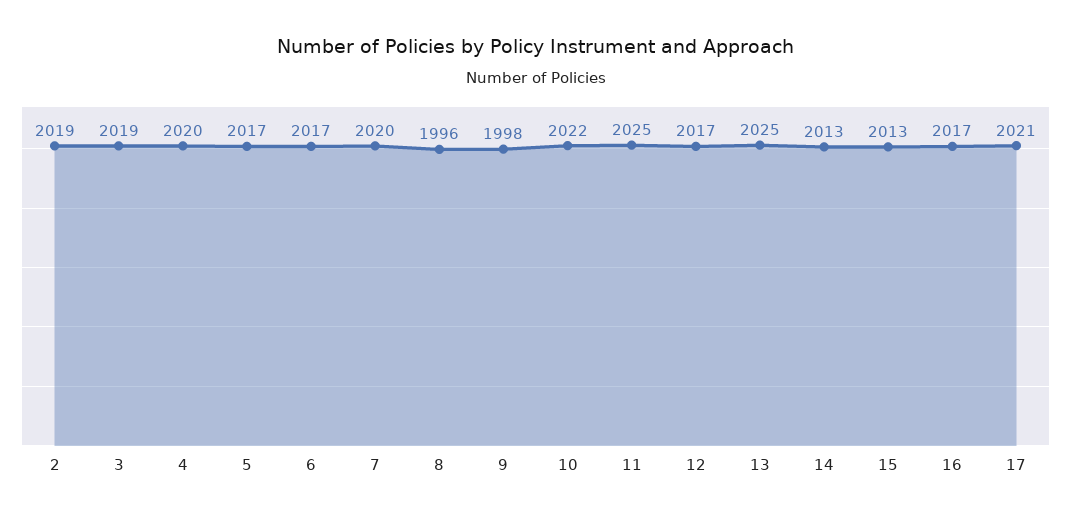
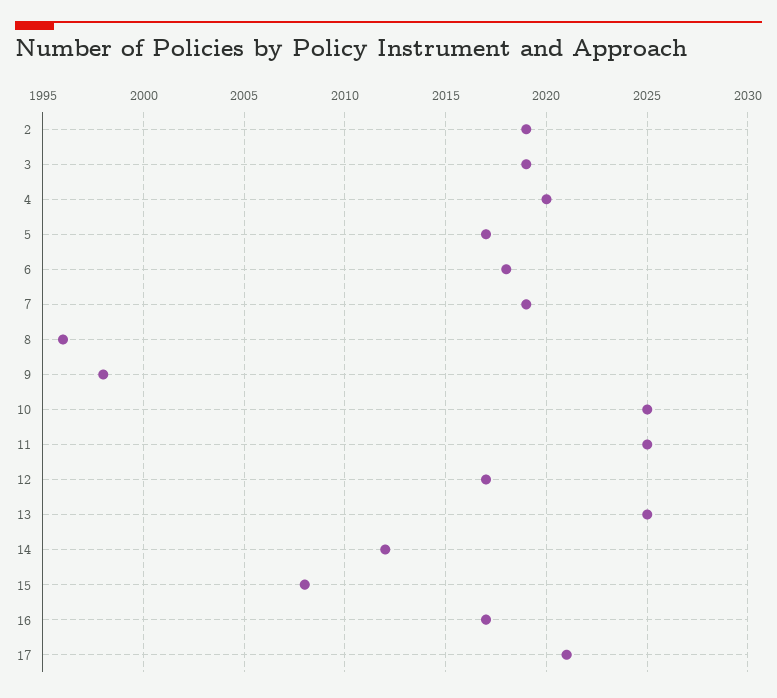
  {
    "2": 2019,
    "3": 2019,
    "4": 2020,
    "5": 2017,
-   "6": 2017,
+   "6": 2018,
-   "7": 2020,
+   "7": 2019,
    "8": 1996,
    "9": 1998,
-   "10": 2022,
+   "10": 2025,
    "11": 2025,
    "12": 2017,
    "13": 2025,
-   "14": 2013,
+   "14": 2012,
-   "15": 2013,
+   "15": 2008,
    "16": 2017,
    "17": 2021
  }

